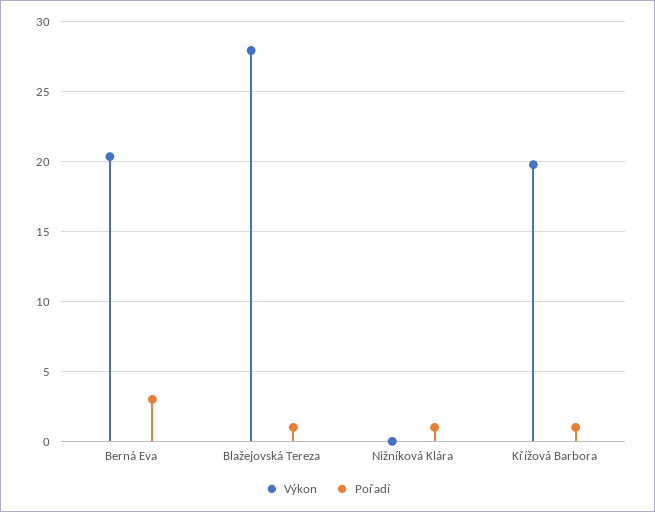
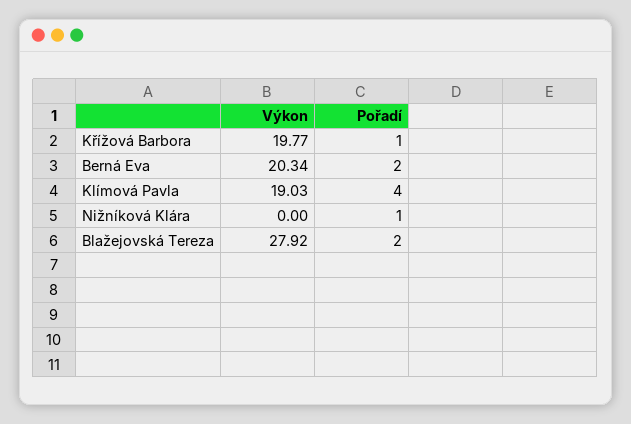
  {
    "Výkon": {
      "Berná Eva": 20.34,
      "Blažejovská Tereza": 27.92,
      "Nižníková Klára": 0,
-     "Křížová Barbora": 19.77
+     "Křížová Barbora": 19.77,
+     "Klímová Pavla": 19.03
    },
    "Pořadí": {
-     "Berná Eva": 3,
+     "Berná Eva": 2,
-     "Blažejovská Tereza": 1,
+     "Blažejovská Tereza": 2,
      "Nižníková Klára": 1,
-     "Křížová Barbora": 1
+     "Křížová Barbora": 1,
+     "Klímová Pavla": 4
    }
  }

